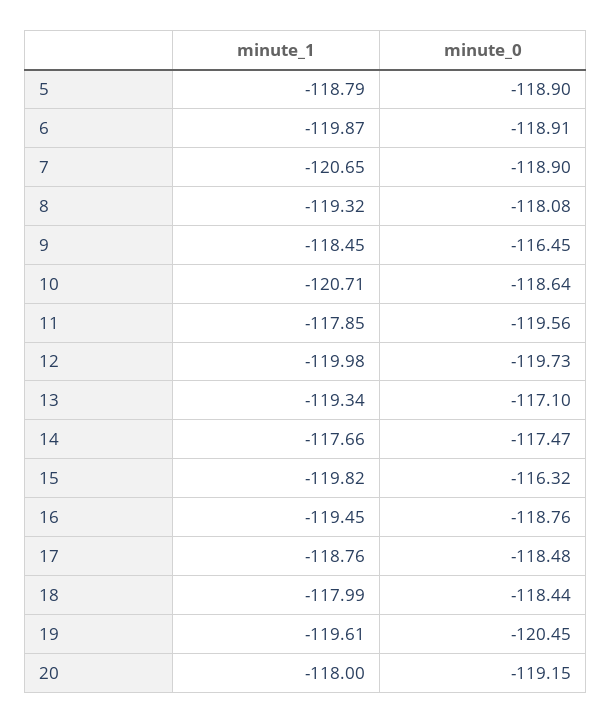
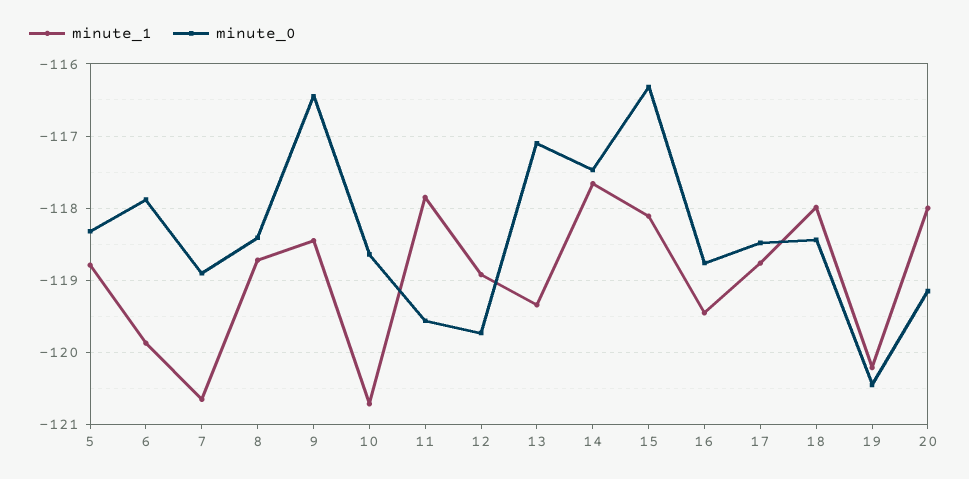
  {
    "minute_1": {
      "5": -118.79,
      "6": -119.87,
      "7": -120.65,
-     "8": -119.32,
+     "8": -118.7,
      "9": -118.45,
      "10": -120.71,
      "11": -117.85,
-     "12": -119.98,
+     "12": -118.9,
      "13": -119.34,
      "14": -117.66,
-     "15": -119.82,
+     "15": -118.1,
      "16": -119.45,
      "17": -118.76,
      "18": -117.99,
-     "19": -119.61,
+     "19": -120.2,
      "20": -118
    },
    "minute_0": {
-     "5": -118.9,
+     "5": -118.3,
-     "6": -118.91,
+     "6": -117.9,
      "7": -118.9,
-     "8": -118.08,
+     "8": -118.4,
      "9": -116.45,
      "10": -118.64,
      "11": -119.56,
      "12": -119.73,
      "13": -117.1,
      "14": -117.47,
      "15": -116.32,
      "16": -118.76,
      "17": -118.48,
      "18": -118.44,
      "19": -120.45,
      "20": -119.15
    }
  }

